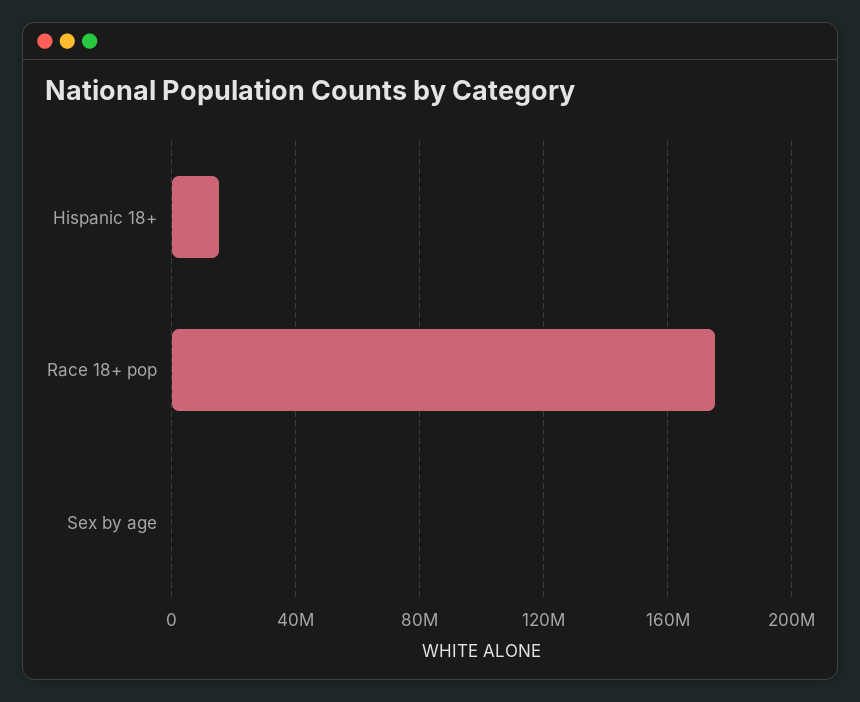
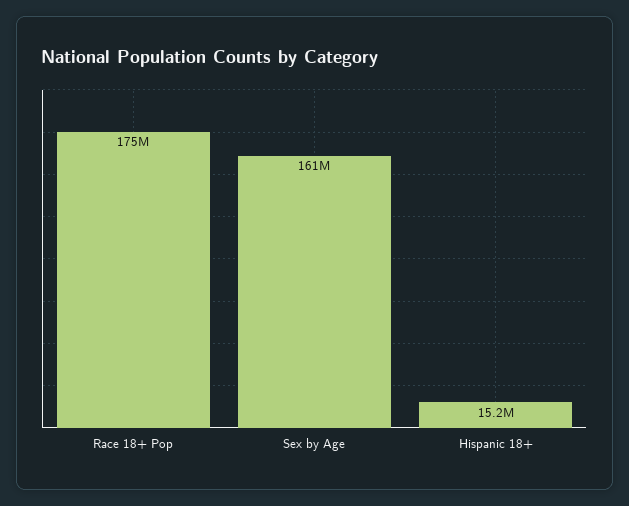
  {
    "Hispanic 18+": 15200000,
    "Race 18+ pop": 175000000,
-   "Sex by age": 0
+   "Sex by age": 161000000
  }

